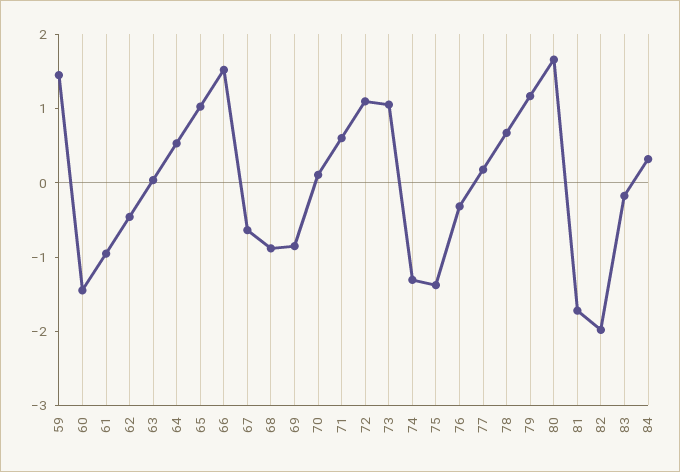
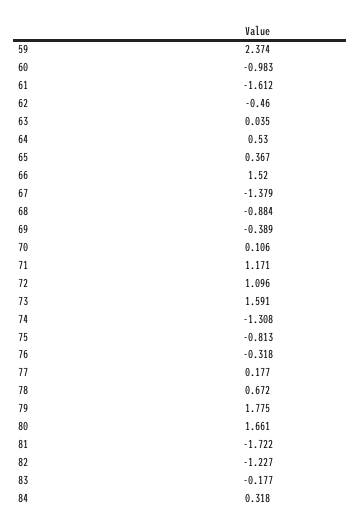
  {
-   "59": 1.4,
+   "59": 2.374,
-   "60": -1.4,
+   "60": -0.983,
-   "61": -1,
+   "61": -1.612,
    "62": -0.46,
    "63": 0.035,
    "64": 0.53,
-   "65": 1,
+   "65": 0.367,
    "66": 1.52,
-   "67": -0.6,
+   "67": -1.379,
    "68": -0.884,
-   "69": -0.8,
+   "69": -0.389,
    "70": 0.106,
-   "71": 0.6,
+   "71": 1.171,
    "72": 1.096,
-   "73": 1,
+   "73": 1.591,
    "74": -1.308,
-   "75": -1.4,
+   "75": -0.813,
    "76": -0.318,
    "77": 0.177,
    "78": 0.672,
-   "79": 1.2,
+   "79": 1.775,
    "80": 1.661,
    "81": -1.722,
-   "82": -2,
+   "82": -1.227,
    "83": -0.177,
    "84": 0.318
  }

